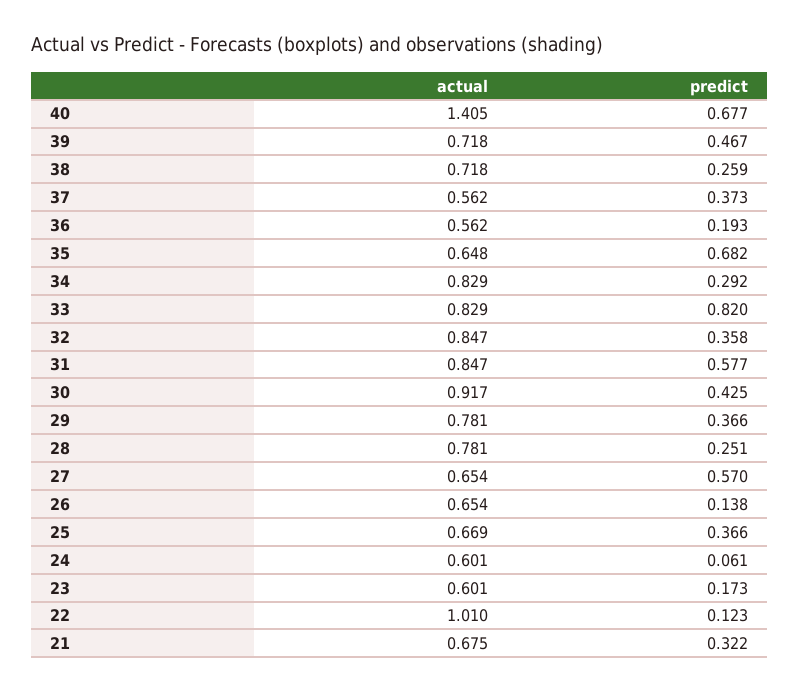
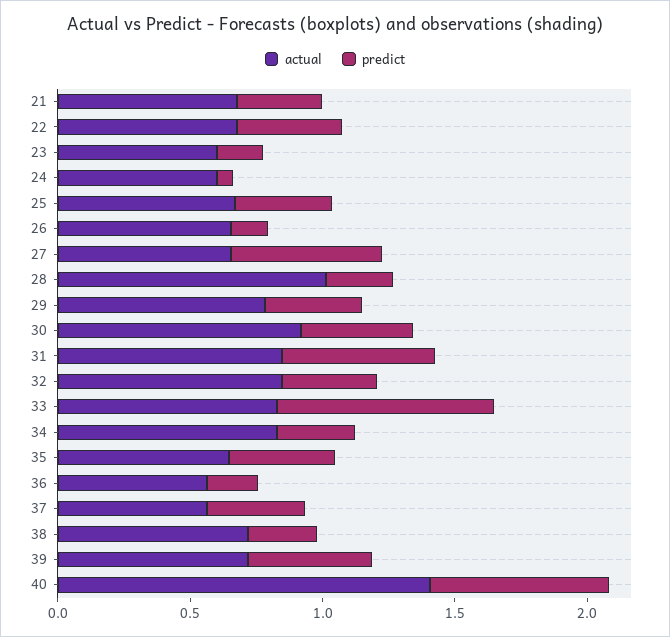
  {
    "actual": {
      "40": 1.405,
      "39": 0.718,
      "38": 0.718,
      "37": 0.562,
      "36": 0.562,
      "35": 0.648,
      "34": 0.829,
      "33": 0.829,
      "32": 0.847,
      "31": 0.847,
      "30": 0.917,
      "29": 0.781,
-     "28": 0.781,
+     "28": 1,
      "27": 0.654,
      "26": 0.654,
      "25": 0.669,
      "24": 0.601,
      "23": 0.601,
-     "22": 1.01,
+     "22": 0.7,
      "21": 0.675
    },
    "predict": {
      "40": 0.677,
      "39": 0.467,
      "38": 0.259,
      "37": 0.373,
      "36": 0.193,
-     "35": 0.682,
+     "35": 0.4,
      "34": 0.292,
      "33": 0.82,
      "32": 0.358,
      "31": 0.577,
      "30": 0.425,
      "29": 0.366,
      "28": 0.251,
      "27": 0.57,
      "26": 0.138,
      "25": 0.366,
      "24": 0.061,
      "23": 0.173,
-     "22": 0.123,
+     "22": 0.4,
      "21": 0.322
    }
  }

